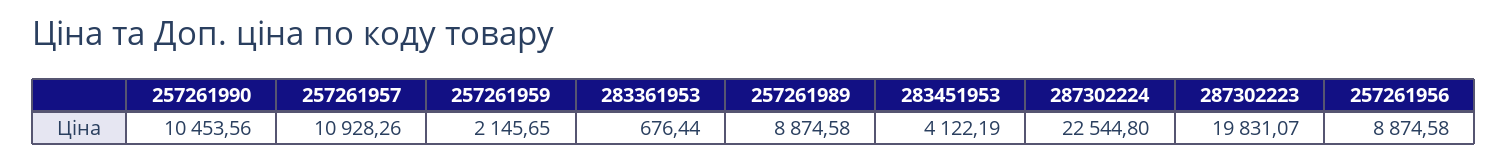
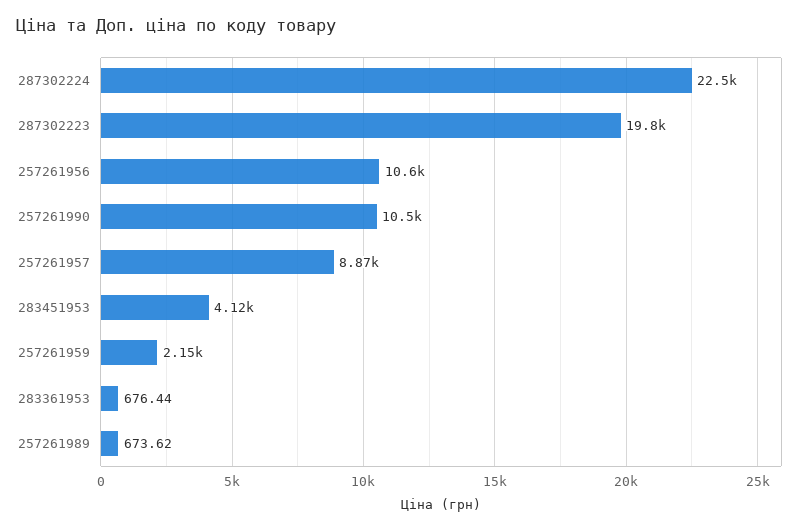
  {
    "257261990": 10453.56,
-   "257261957": 10928.26,
+   "257261957": 8870,
    "257261959": 2145.65,
    "283361953": 676.44,
-   "257261989": 8874.58,
+   "257261989": 673.62,
    "283451953": 4122.19,
    "287302224": 22544.8,
    "287302223": 19831.07,
-   "257261956": 8874.58
+   "257261956": 10600
  }

